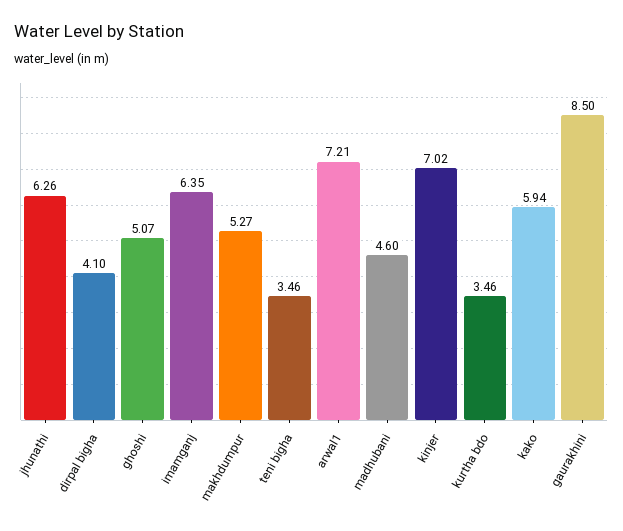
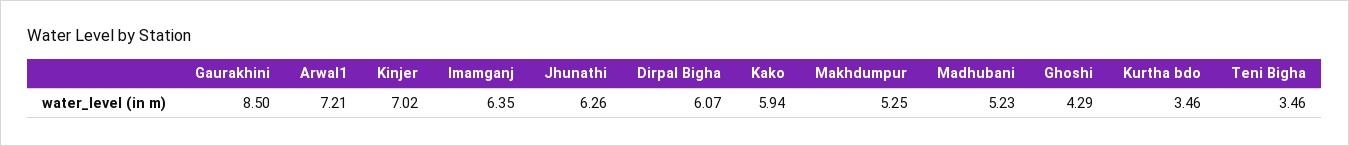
  {
    "jhunathi": 6.26,
-   "dirpal bigha": 4.1,
+   "dirpal bigha": 6.07,
-   "ghoshi": 5.07,
+   "ghoshi": 4.29,
    "imamganj": 6.35,
-   "makhdumpur": 5.27,
+   "makhdumpur": 5.25,
    "teni bigha": 3.46,
    "arwal1": 7.21,
-   "madhubani": 4.6,
+   "madhubani": 5.23,
    "kinjer": 7.02,
    "kurtha bdo": 3.46,
    "kako": 5.94,
    "gaurakhini": 8.5
  }

